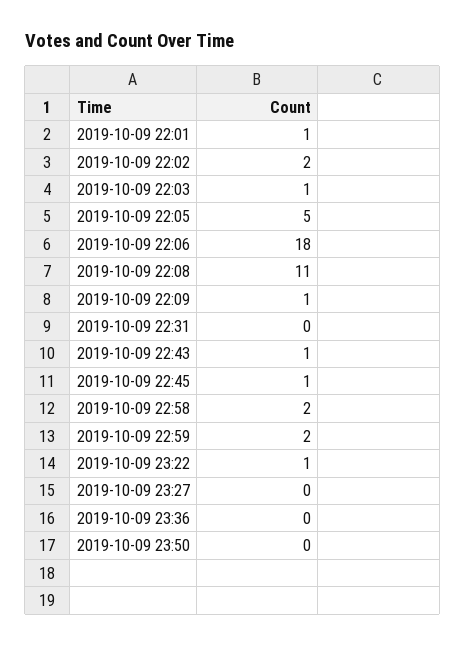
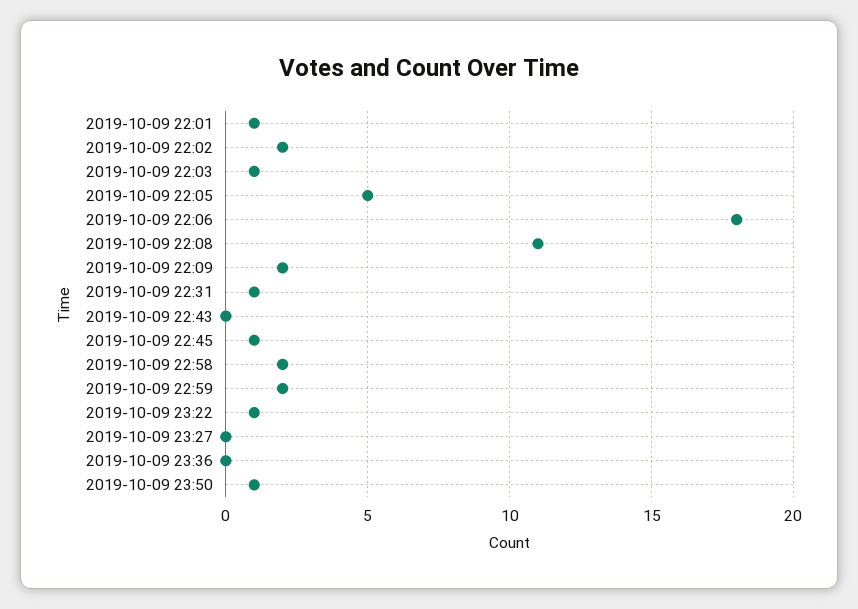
  {
    "2019-10-09 22:01": 1,
    "2019-10-09 22:02": 2,
    "2019-10-09 22:03": 1,
    "2019-10-09 22:05": 5,
    "2019-10-09 22:06": 18,
    "2019-10-09 22:08": 11,
-   "2019-10-09 22:09": 1,
+   "2019-10-09 22:09": 2,
-   "2019-10-09 22:31": 0,
+   "2019-10-09 22:31": 1,
-   "2019-10-09 22:43": 1,
+   "2019-10-09 22:43": 0,
    "2019-10-09 22:45": 1,
    "2019-10-09 22:58": 2,
    "2019-10-09 22:59": 2,
    "2019-10-09 23:22": 1,
    "2019-10-09 23:27": 0,
    "2019-10-09 23:36": 0,
-   "2019-10-09 23:50": 0
+   "2019-10-09 23:50": 1
  }

